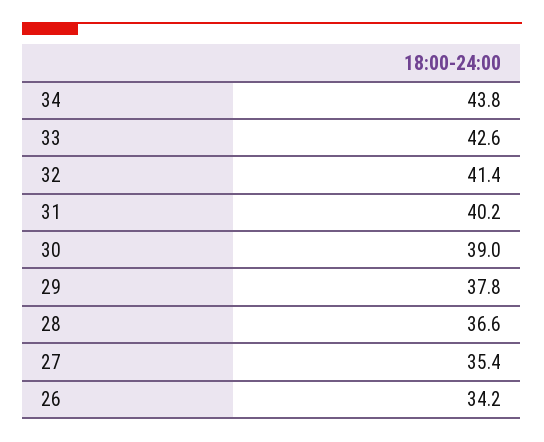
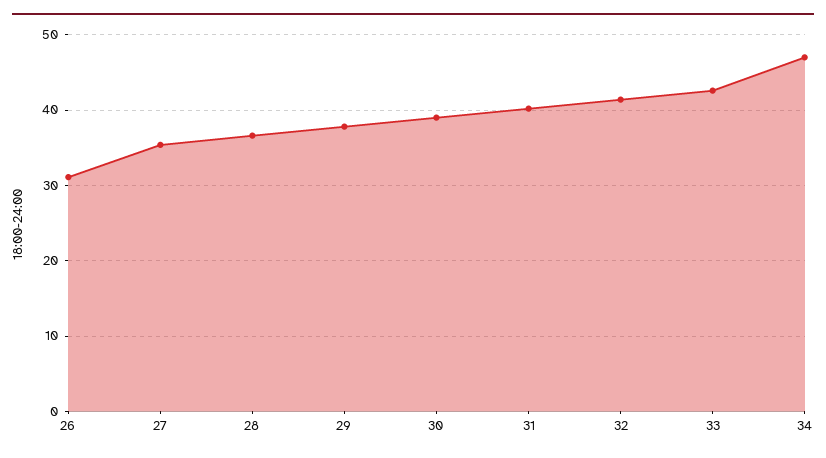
  {
-   "34": 43.8,
+   "34": 47,
    "33": 42.6,
    "32": 41.4,
    "31": 40.2,
    "30": 39,
    "29": 37.8,
    "28": 36.6,
    "27": 35.4,
-   "26": 34.2
+   "26": 31
  }

